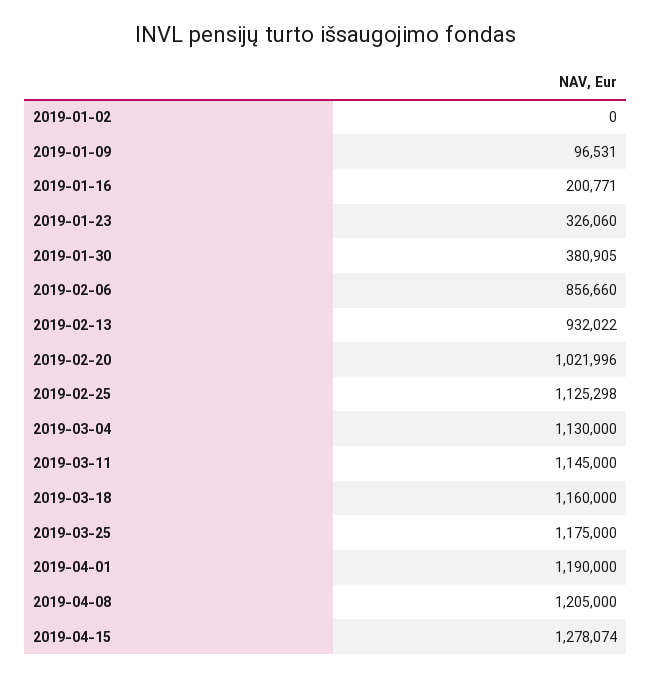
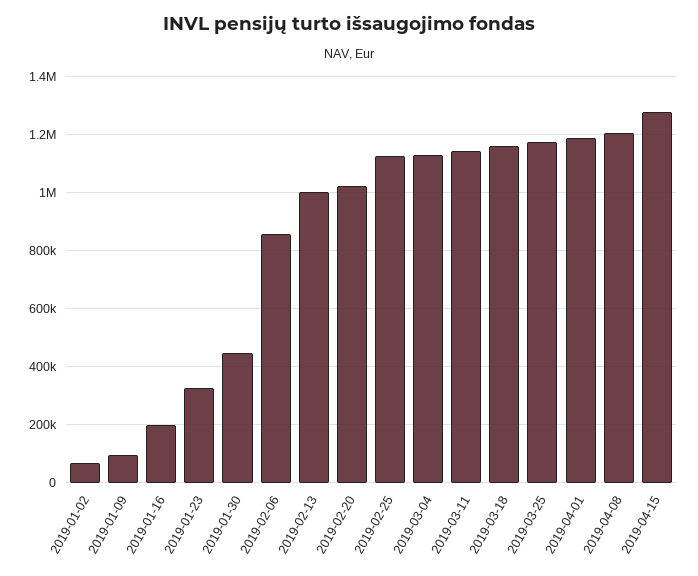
  {
-   "2019-01-02": 0,
+   "2019-01-02": 75000,
    "2019-01-09": 96531,
    "2019-01-16": 200771,
    "2019-01-23": 326060,
-   "2019-01-30": 380905,
+   "2019-01-30": 450000,
    "2019-02-06": 856660,
-   "2019-02-13": 932022,
+   "2019-02-13": 1000000,
    "2019-02-20": 1021996,
    "2019-02-25": 1125298,
    "2019-03-04": 1130000,
    "2019-03-11": 1145000,
    "2019-03-18": 1160000,
    "2019-03-25": 1175000,
    "2019-04-01": 1190000,
    "2019-04-08": 1205000,
    "2019-04-15": 1278074
  }

